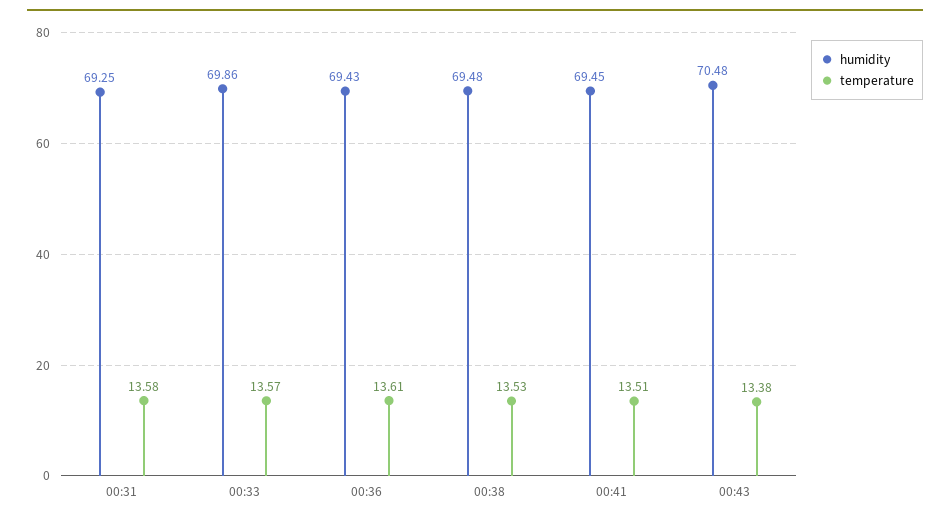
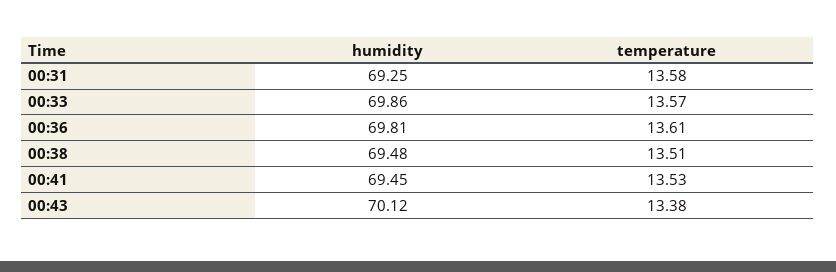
  {
    "humidity": {
      "00:31": 69.25,
      "00:33": 69.86,
-     "00:36": 69.43,
+     "00:36": 69.81,
      "00:38": 69.48,
      "00:41": 69.45,
-     "00:43": 70.48
+     "00:43": 70.12
    },
    "temperature": {
      "00:31": 13.58,
      "00:33": 13.57,
      "00:36": 13.61,
-     "00:38": 13.53,
+     "00:38": 13.51,
-     "00:41": 13.51,
+     "00:41": 13.53,
      "00:43": 13.38
    }
  }

